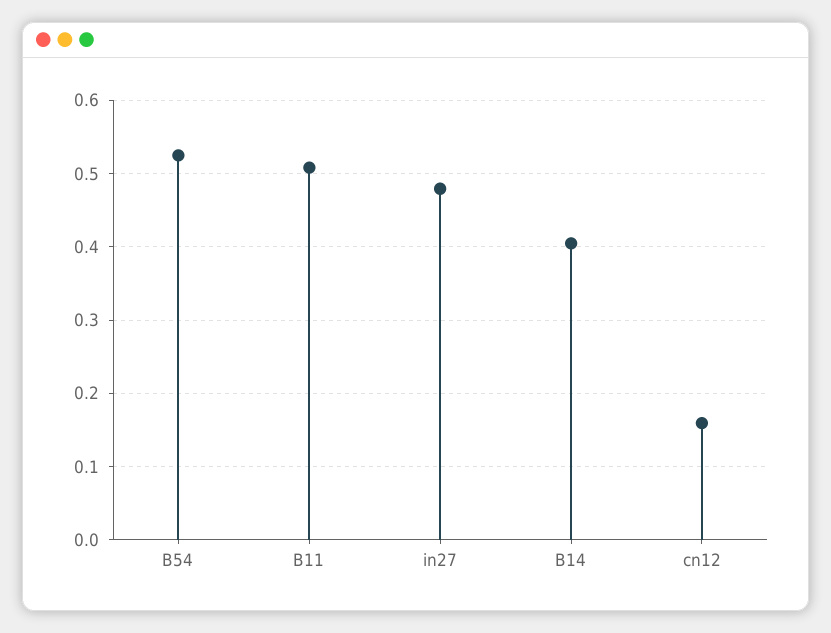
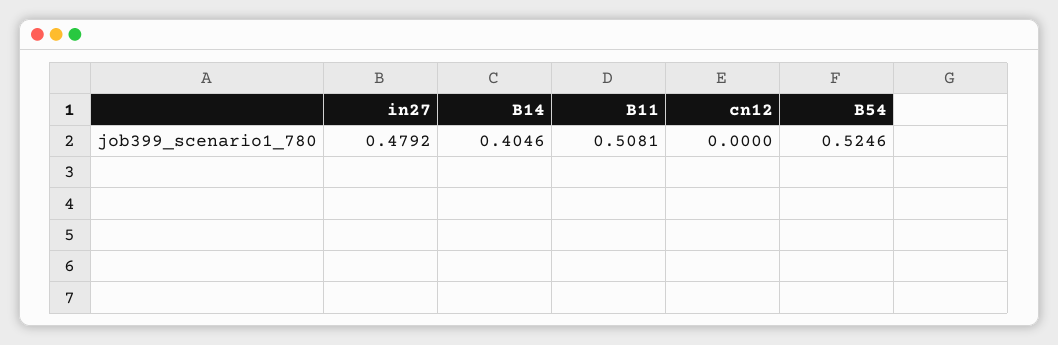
  {
    "B54": 0.5246,
    "B11": 0.5081,
    "in27": 0.4792,
    "B14": 0.4046,
-   "cn12": 0.16
+   "cn12": 0
  }

